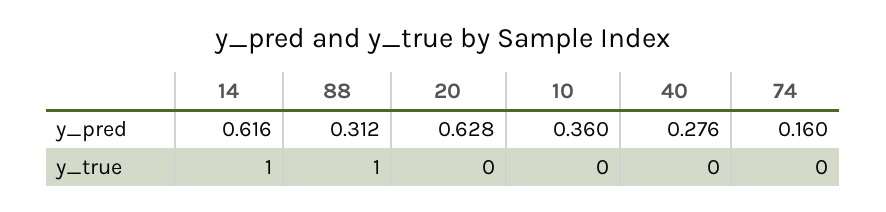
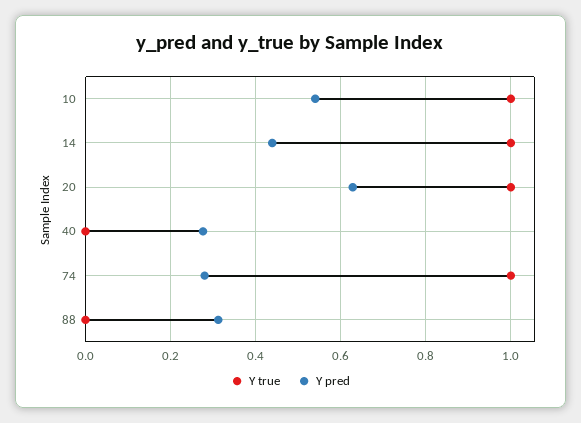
  {
    "y_pred": {
-     "14": 0.616,
+     "14": 0.44,
      "88": 0.312,
      "20": 0.628,
-     "10": 0.36,
+     "10": 0.54,
      "40": 0.276,
-     "74": 0.16
+     "74": 0.28
    },
    "y_true": {
      "14": 1,
-     "88": 1,
+     "88": 0,
-     "20": 0,
+     "20": 1,
-     "10": 0,
+     "10": 1,
      "40": 0,
-     "74": 0
+     "74": 1
    }
  }

